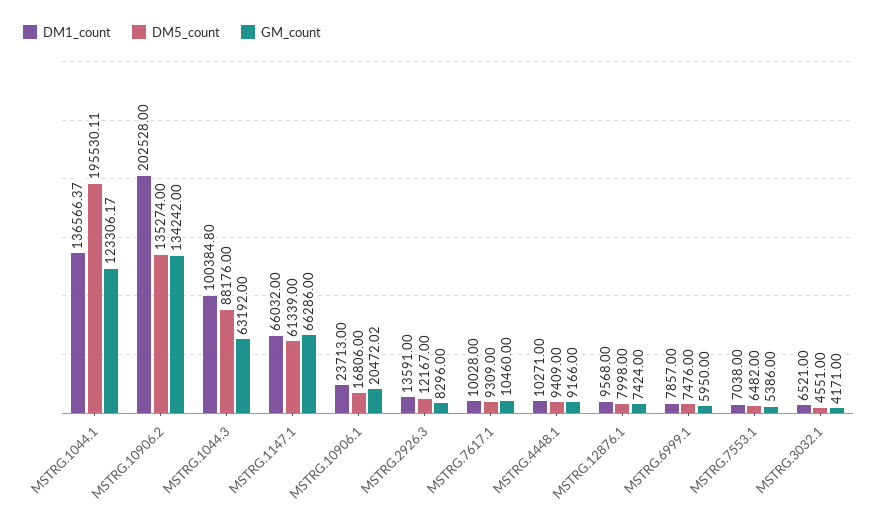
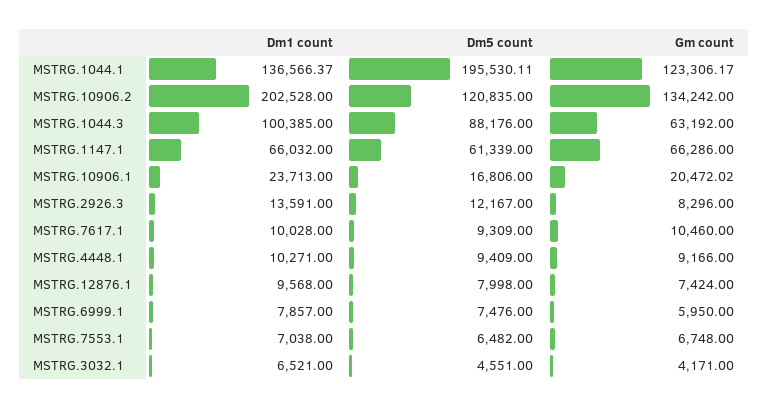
  {
    "DM1_count": {
      "MSTRG.1044.1": 136566.37,
      "MSTRG.10906.2": 202528,
-     "MSTRG.1044.3": 100384.8,
+     "MSTRG.1044.3": 100385,
      "MSTRG.1147.1": 66032,
      "MSTRG.10906.1": 23713,
      "MSTRG.2926.3": 13591,
      "MSTRG.7617.1": 10028,
      "MSTRG.4448.1": 10271,
      "MSTRG.12876.1": 9568,
      "MSTRG.6999.1": 7857,
      "MSTRG.7553.1": 7038,
      "MSTRG.3032.1": 6521
    },
    "DM5_count": {
      "MSTRG.1044.1": 195530.11,
-     "MSTRG.10906.2": 135274,
+     "MSTRG.10906.2": 120835,
      "MSTRG.1044.3": 88176,
      "MSTRG.1147.1": 61339,
      "MSTRG.10906.1": 16806,
      "MSTRG.2926.3": 12167,
      "MSTRG.7617.1": 9309,
      "MSTRG.4448.1": 9409,
      "MSTRG.12876.1": 7998,
      "MSTRG.6999.1": 7476,
      "MSTRG.7553.1": 6482,
      "MSTRG.3032.1": 4551
    },
    "GM_count": {
      "MSTRG.1044.1": 123306.17,
      "MSTRG.10906.2": 134242,
      "MSTRG.1044.3": 63192,
      "MSTRG.1147.1": 66286,
      "MSTRG.10906.1": 20472.02,
      "MSTRG.2926.3": 8296,
      "MSTRG.7617.1": 10460,
      "MSTRG.4448.1": 9166,
      "MSTRG.12876.1": 7424,
      "MSTRG.6999.1": 5950,
-     "MSTRG.7553.1": 5386,
+     "MSTRG.7553.1": 6748,
      "MSTRG.3032.1": 4171
    }
  }

